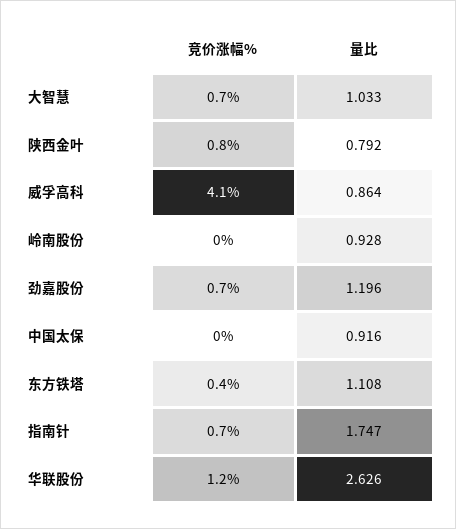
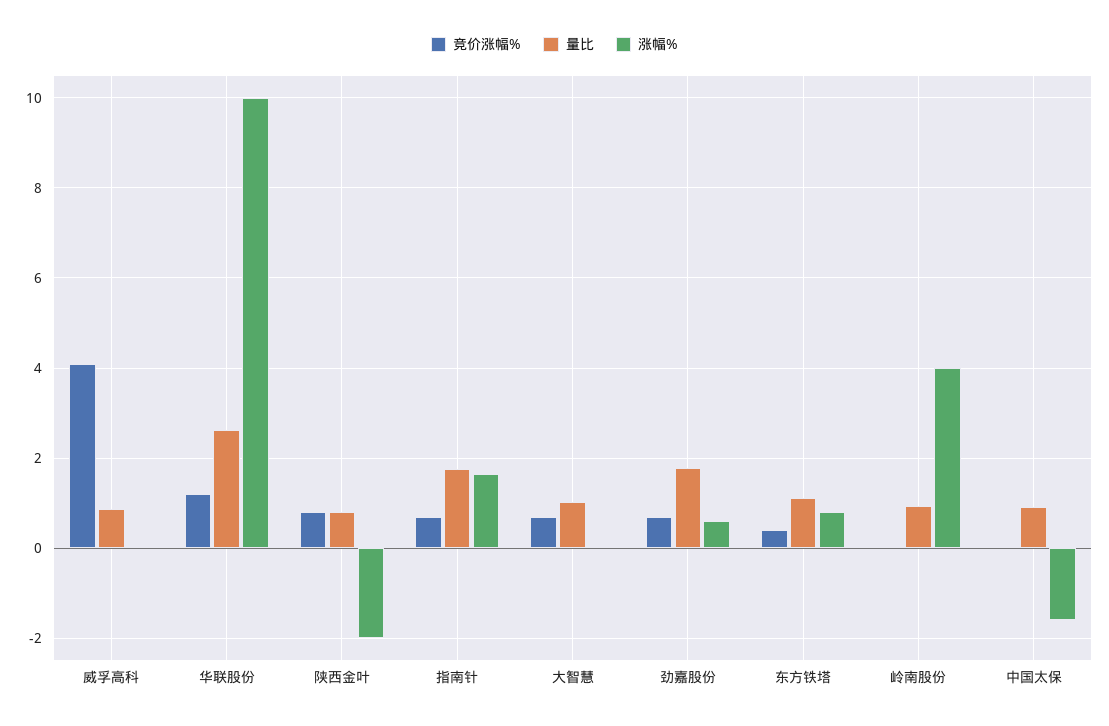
  {
    "竞价涨幅%": {
      "大智慧": 0.7,
      "陕西金叶": 0.8,
      "威孚高科": 4.1,
      "岭南股份": 0,
      "劲嘉股份": 0.7,
      "中国太保": 0,
      "东方铁塔": 0.4,
      "指南针": 0.7,
      "华联股份": 1.2
    },
    "量比": {
      "大智慧": 1.033,
      "陕西金叶": 0.792,
      "威孚高科": 0.864,
      "岭南股份": 0.928,
-     "劲嘉股份": 1.196,
+     "劲嘉股份": 1.8,
      "中国太保": 0.916,
      "东方铁塔": 1.108,
      "指南针": 1.747,
      "华联股份": 2.626
-   }
+   },
+   "涨幅%": {
+     "威孚高科": 0,
+     "华联股份": 10,
+     "陕西金叶": -2,
+     "指南针": 1.6,
+     "大智慧": 0,
+     "劲嘉股份": 0.6,
+     "东方铁塔": 0.8,
+     "岭南股份": 4,
+     "中国太保": -1.6
+   }
  }

